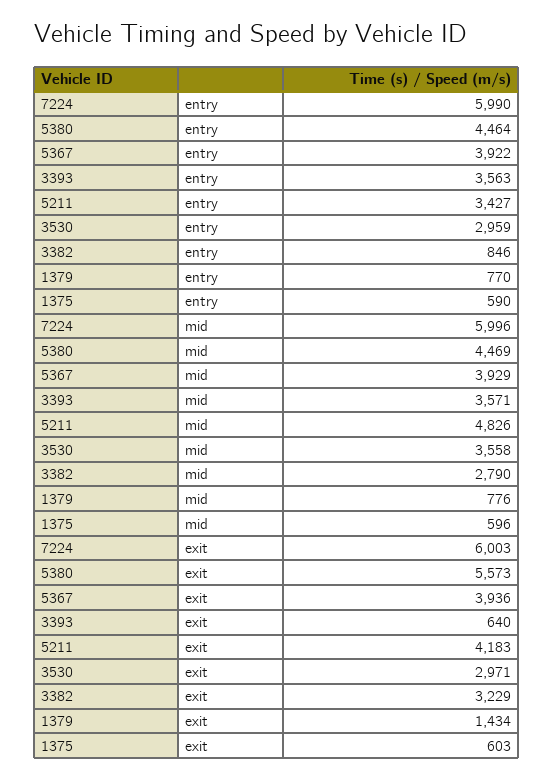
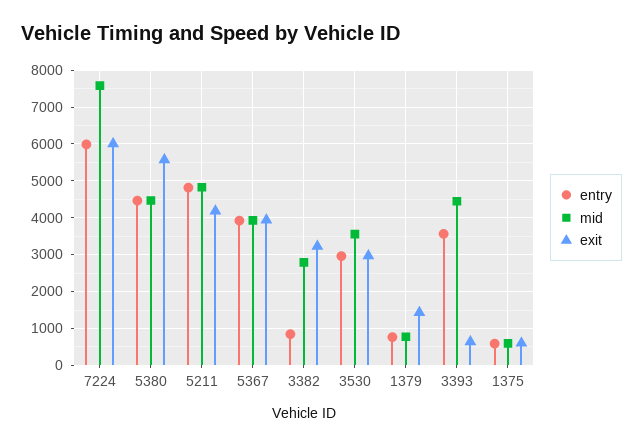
  {
    "entry": {
      "7224": 5990,
      "5380": 4464,
      "5367": 3922,
      "3393": 3563,
-     "5211": 3427,
+     "5211": 4800,
      "3530": 2959,
      "3382": 846,
      "1379": 770,
      "1375": 590
    },
    "mid": {
-     "7224": 5996,
+     "7224": 7600,
      "5380": 4469,
      "5367": 3929,
-     "3393": 3571,
+     "3393": 4400,
      "5211": 4826,
      "3530": 3558,
      "3382": 2790,
      "1379": 776,
      "1375": 596
    },
    "exit": {
      "7224": 6003,
      "5380": 5573,
      "5367": 3936,
      "3393": 640,
      "5211": 4183,
      "3530": 2971,
      "3382": 3229,
      "1379": 1434,
      "1375": 603
    }
  }

